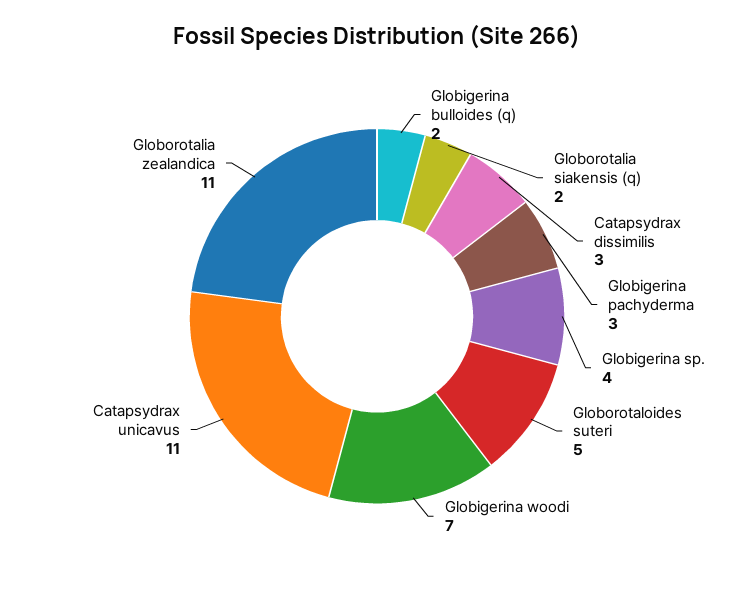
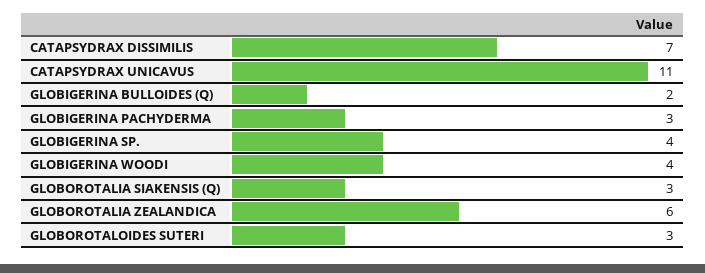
  {
    "Globigerina bulloides (q)": 2,
-   "Globorotalia siakensis (q)": 2,
+   "Globorotalia siakensis (q)": 3,
-   "Catapsydrax dissimilis": 3,
+   "Catapsydrax dissimilis": 7,
    "Globigerina pachyderma": 3,
    "Globigerina sp.": 4,
-   "Globorotaloides suteri": 5,
+   "Globorotaloides suteri": 3,
-   "Globigerina woodi": 7,
+   "Globigerina woodi": 4,
    "Catapsydrax unicavus": 11,
-   "Globorotalia zealandica": 11
+   "Globorotalia zealandica": 6
  }

